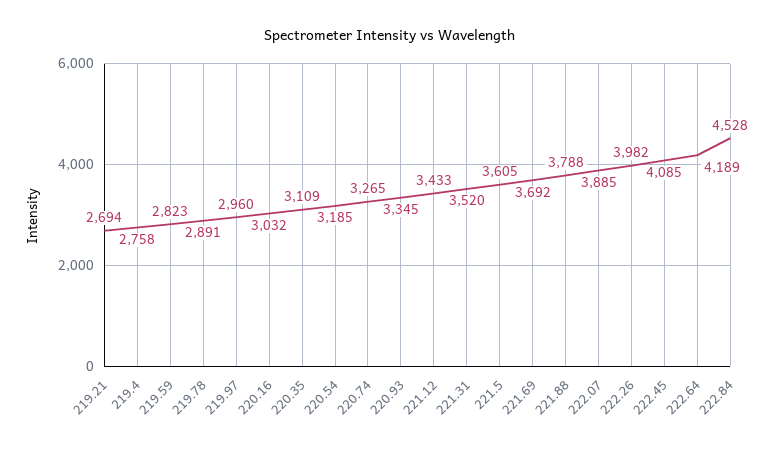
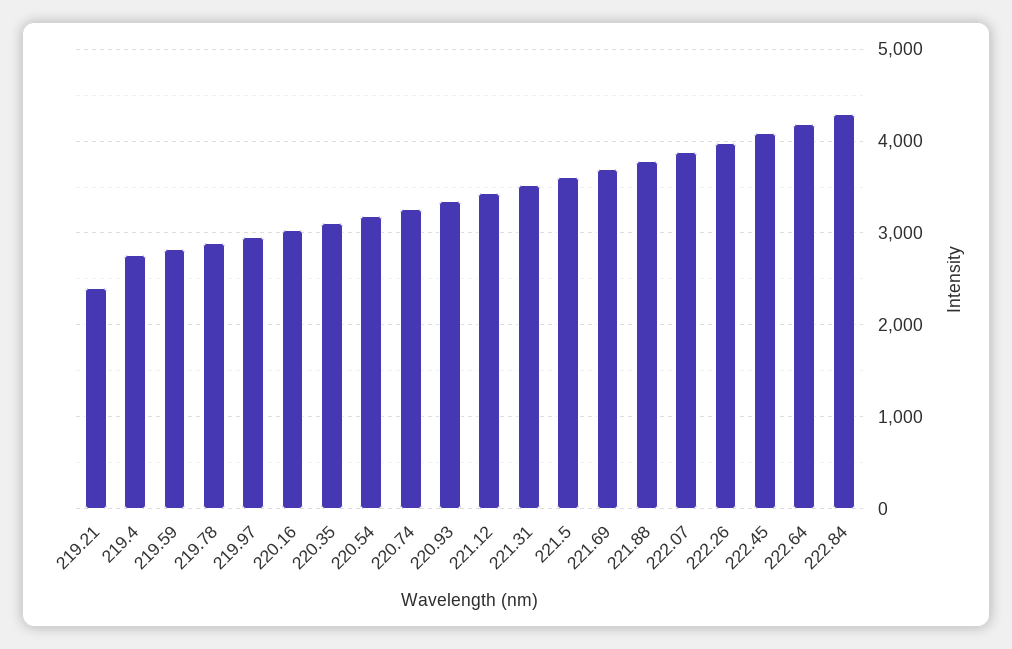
  {
-   "219.21": 2694,
+   "219.21": 2400,
    "219.4": 2758,
    "219.59": 2823,
    "219.78": 2891,
    "219.97": 2960,
    "220.16": 3032,
    "220.35": 3109,
    "220.54": 3185,
    "220.74": 3265,
    "220.93": 3345,
    "221.12": 3433,
    "221.31": 3520,
    "221.5": 3605,
    "221.69": 3692,
    "221.88": 3788,
    "222.07": 3885,
    "222.26": 3982,
    "222.45": 4085,
    "222.64": 4189,
-   "222.84": 4528
+   "222.84": 4300
  }

